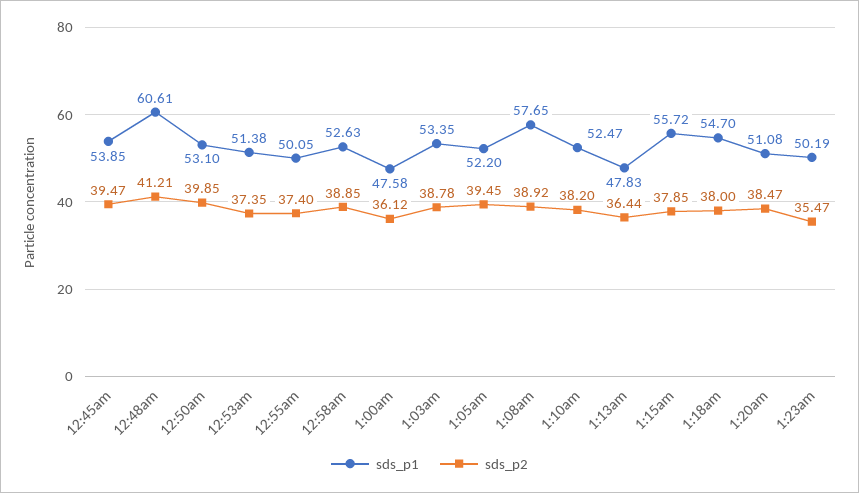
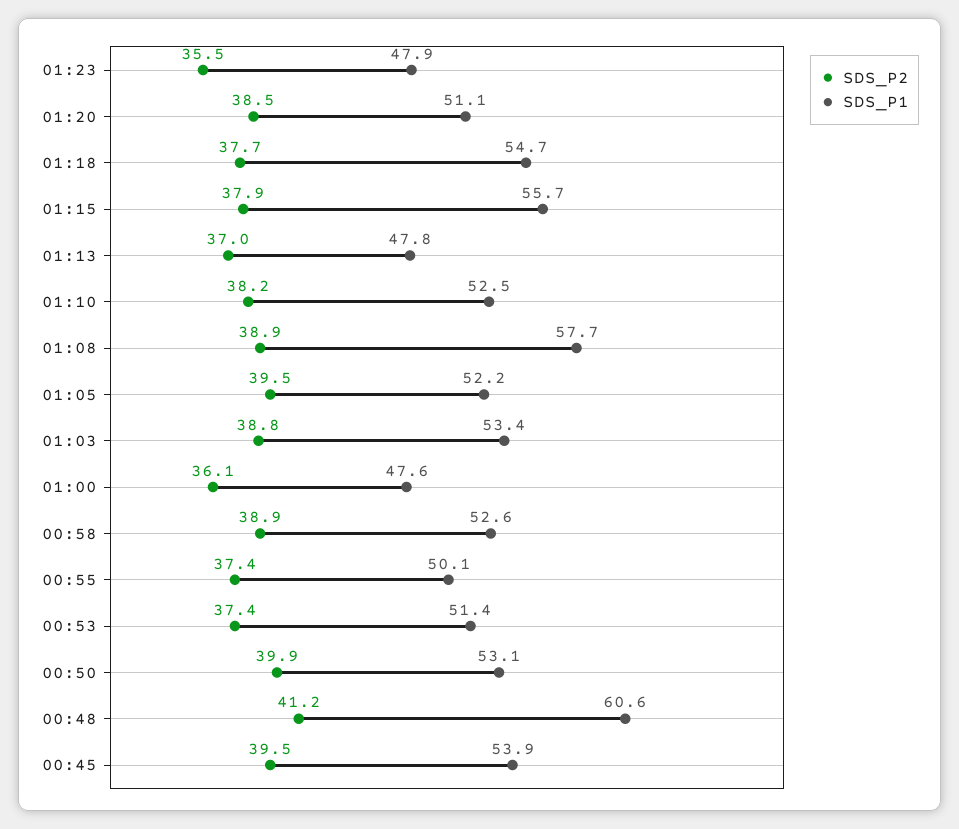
  {
    "sds_p1": {
      "12:45am": 53.85,
      "12:48am": 60.61,
      "12:50am": 53.1,
      "12:53am": 51.38,
      "12:55am": 50.05,
      "12:58am": 52.63,
      "1:00am": 47.58,
      "1:03am": 53.35,
      "1:05am": 52.2,
      "1:08am": 57.65,
      "1:10am": 52.47,
      "1:13am": 47.83,
      "1:15am": 55.72,
      "1:18am": 54.7,
      "1:20am": 51.08,
-     "1:23am": 50.19
+     "1:23am": 47.9
    },
    "sds_p2": {
      "12:45am": 39.47,
      "12:48am": 41.21,
      "12:50am": 39.85,
      "12:53am": 37.35,
      "12:55am": 37.4,
      "12:58am": 38.85,
      "1:00am": 36.12,
      "1:03am": 38.78,
      "1:05am": 39.45,
      "1:08am": 38.92,
      "1:10am": 38.2,
-     "1:13am": 36.44,
+     "1:13am": 37,
      "1:15am": 37.85,
-     "1:18am": 38,
+     "1:18am": 37.7,
      "1:20am": 38.47,
      "1:23am": 35.47
    }
  }

